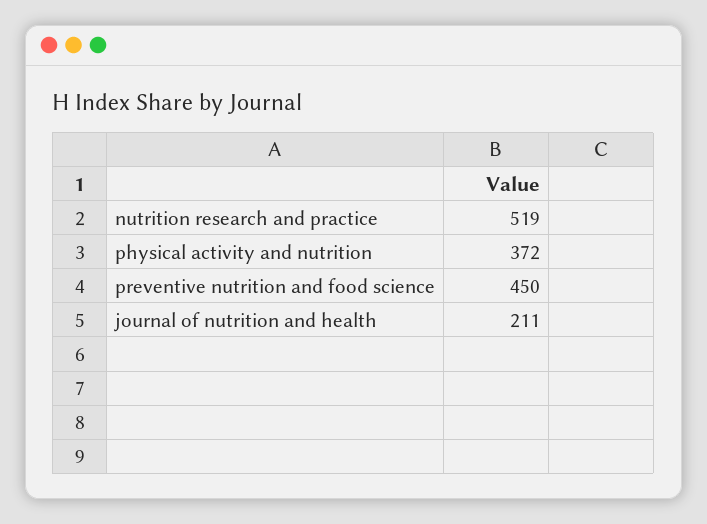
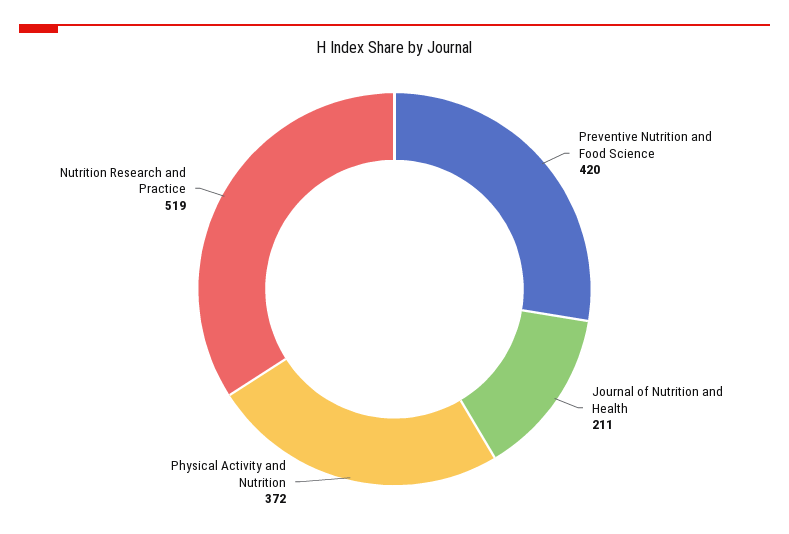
  {
    "nutrition research and practice": 519,
    "physical activity and nutrition": 372,
-   "preventive nutrition and food science": 450,
+   "preventive nutrition and food science": 420,
    "journal of nutrition and health": 211
  }

